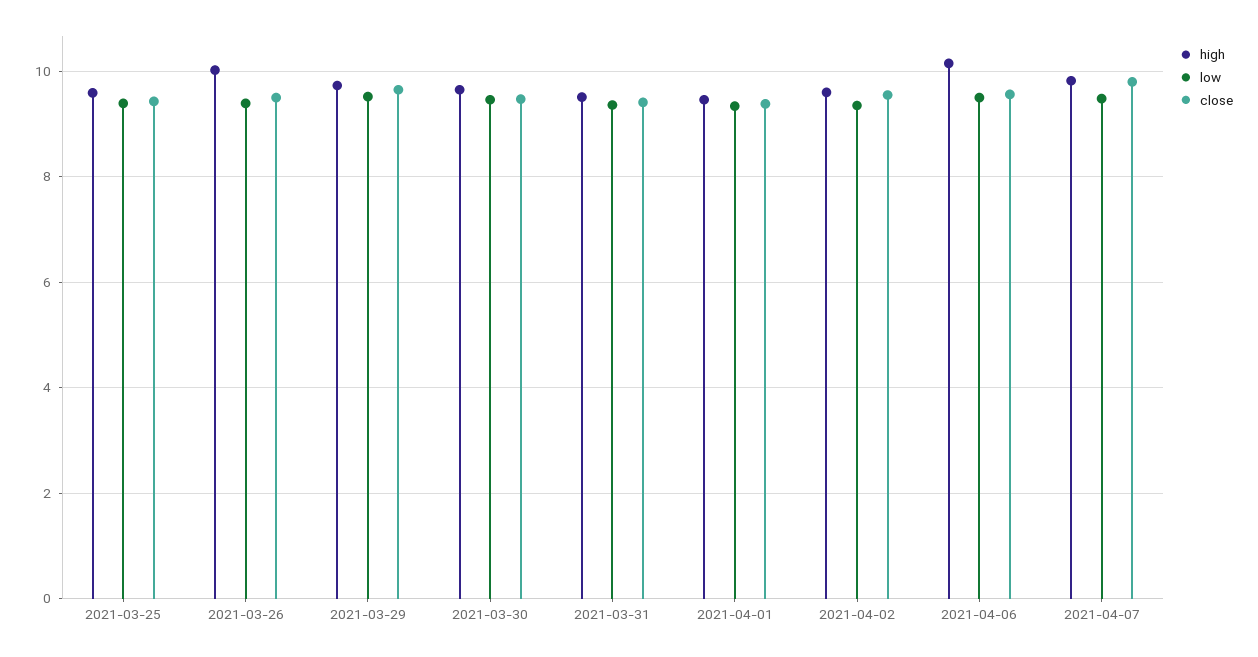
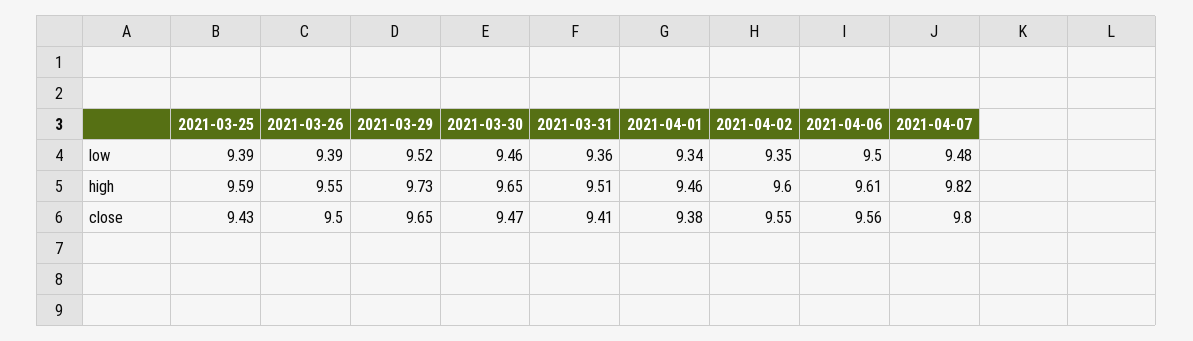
  {
    "high": {
      "2021-03-25": 9.59,
-     "2021-03-26": 10,
+     "2021-03-26": 9.55,
      "2021-03-29": 9.73,
      "2021-03-30": 9.65,
      "2021-03-31": 9.51,
      "2021-04-01": 9.46,
      "2021-04-02": 9.6,
-     "2021-04-06": 10.2,
+     "2021-04-06": 9.61,
      "2021-04-07": 9.82
    },
    "low": {
      "2021-03-25": 9.39,
      "2021-03-26": 9.39,
      "2021-03-29": 9.52,
      "2021-03-30": 9.46,
      "2021-03-31": 9.36,
      "2021-04-01": 9.34,
      "2021-04-02": 9.35,
      "2021-04-06": 9.5,
      "2021-04-07": 9.48
    },
    "close": {
      "2021-03-25": 9.43,
      "2021-03-26": 9.5,
      "2021-03-29": 9.65,
      "2021-03-30": 9.47,
      "2021-03-31": 9.41,
      "2021-04-01": 9.38,
      "2021-04-02": 9.55,
      "2021-04-06": 9.56,
      "2021-04-07": 9.8
    }
  }

